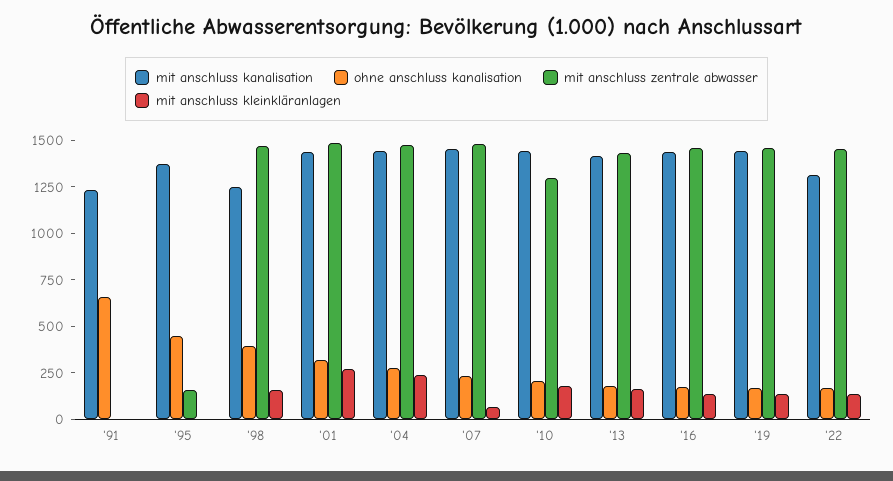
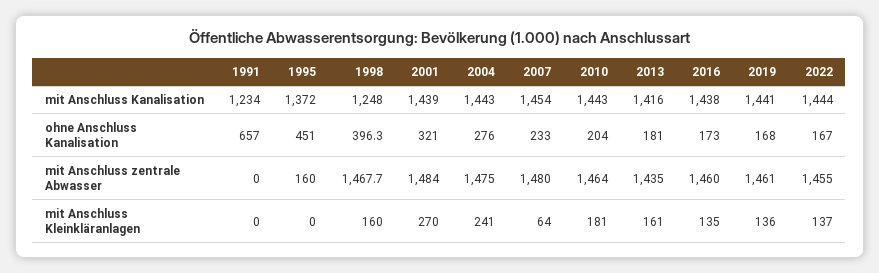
  {
    "mit anschluss kanalisation": {
      "'91": 1234,
      "'95": 1372,
      "'98": 1248,
      "'01": 1439,
      "'04": 1443,
      "'07": 1454,
      "'10": 1443,
      "'13": 1416,
      "'16": 1438,
      "'19": 1441,
-     "'22": 1300
+     "'22": 1444
    },
    "ohne anschluss kanalisation": {
      "'91": 657,
      "'95": 451,
      "'98": 396.3,
      "'01": 321,
      "'04": 276,
      "'07": 233,
      "'10": 204,
      "'13": 181,
      "'16": 173,
      "'19": 168,
      "'22": 167
    },
    "mit anschluss zentrale abwasser": {
      "'91": 0,
      "'95": 160,
      "'98": 1467.7,
      "'01": 1484,
      "'04": 1475,
      "'07": 1480,
-     "'10": 1300,
+     "'10": 1464,
      "'13": 1435,
      "'16": 1460,
      "'19": 1461,
      "'22": 1455
    },
    "mit anschluss kleinkläranlagen": {
      "'91": 0,
      "'95": 0,
      "'98": 160,
      "'01": 270,
      "'04": 241,
      "'07": 64,
      "'10": 181,
      "'13": 161,
      "'16": 135,
      "'19": 136,
      "'22": 137
    }
  }

